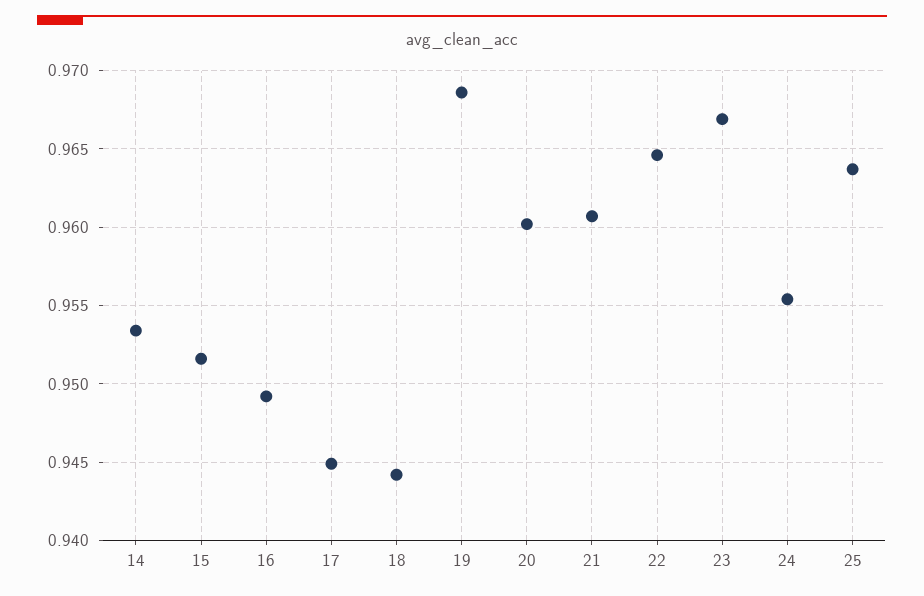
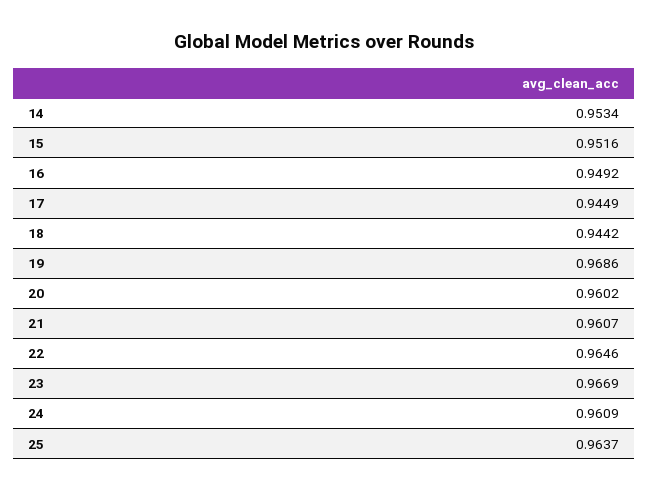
  {
    "14": 0.9534,
    "15": 0.9516,
    "16": 0.9492,
    "17": 0.9449,
    "18": 0.9442,
    "19": 0.9686,
    "20": 0.9602,
    "21": 0.9607,
    "22": 0.9646,
    "23": 0.9669,
-   "24": 0.9555,
+   "24": 0.9609,
    "25": 0.9637
  }

